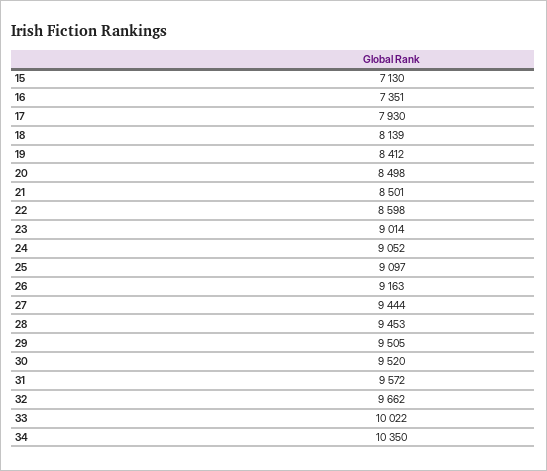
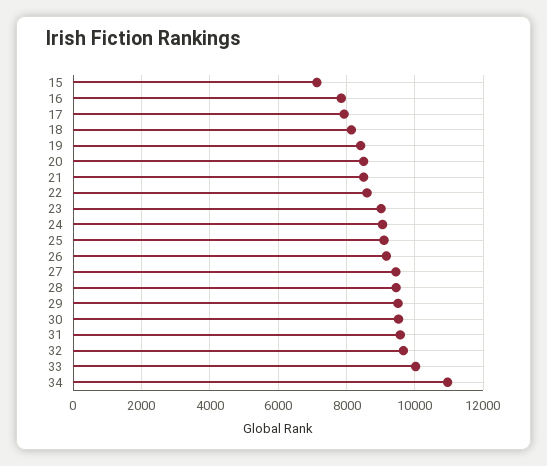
  {
    "15": 7130,
-   "16": 7351,
+   "16": 7800,
    "17": 7930,
    "18": 8139,
    "19": 8412,
    "20": 8498,
    "21": 8501,
    "22": 8598,
    "23": 9014,
    "24": 9052,
    "25": 9097,
    "26": 9163,
    "27": 9444,
    "28": 9453,
    "29": 9505,
    "30": 9520,
    "31": 9572,
    "32": 9662,
    "33": 10022,
-   "34": 10350
+   "34": 11000
  }

